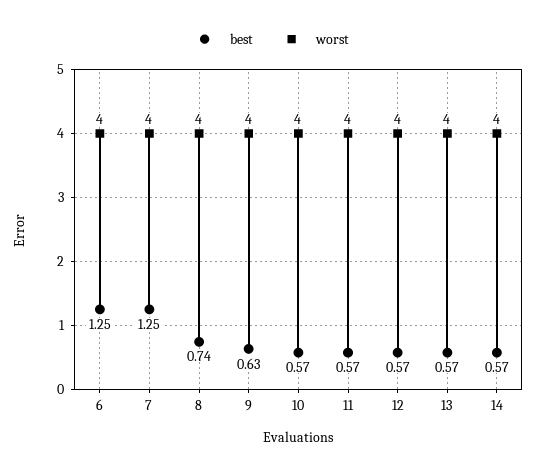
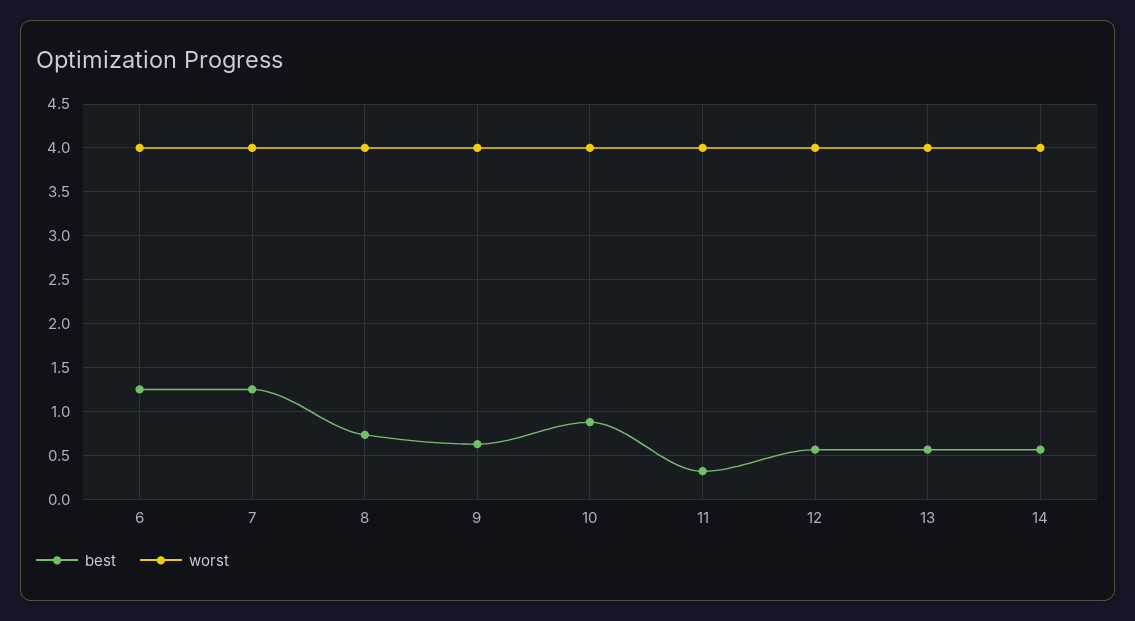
  {
    "best": {
      "6": 1.25,
      "7": 1.25,
      "8": 0.74,
      "9": 0.63,
-     "10": 0.57,
+     "10": 0.9,
-     "11": 0.57,
+     "11": 0.3,
      "12": 0.57,
      "13": 0.57,
      "14": 0.57
    },
    "worst": {
      "6": 4,
      "7": 4,
      "8": 4,
      "9": 4,
      "10": 4,
      "11": 4,
      "12": 4,
      "13": 4,
      "14": 4
    }
  }

